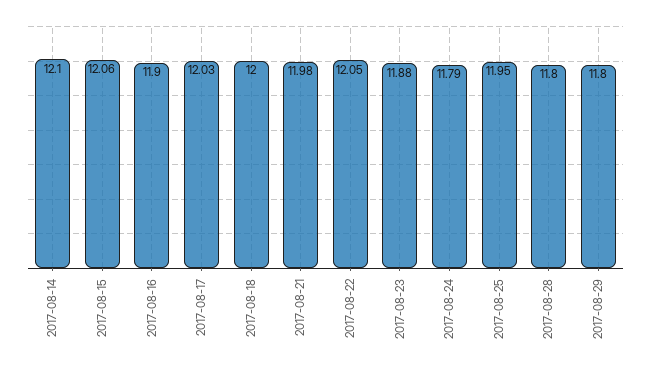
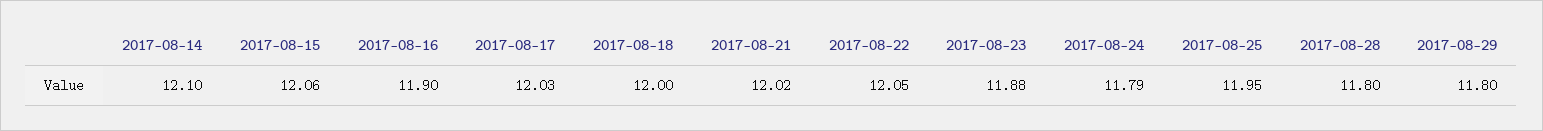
  {
    "2017-08-14": 12.1,
    "2017-08-15": 12.06,
    "2017-08-16": 11.9,
    "2017-08-17": 12.03,
    "2017-08-18": 12,
-   "2017-08-21": 11.98,
+   "2017-08-21": 12.02,
    "2017-08-22": 12.05,
    "2017-08-23": 11.88,
    "2017-08-24": 11.79,
    "2017-08-25": 11.95,
    "2017-08-28": 11.8,
    "2017-08-29": 11.8
  }

